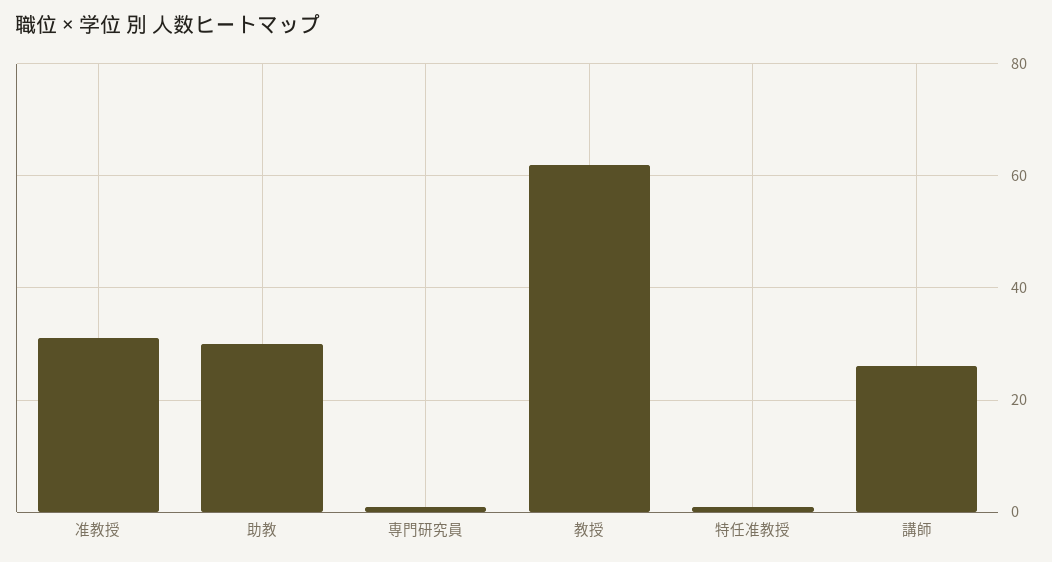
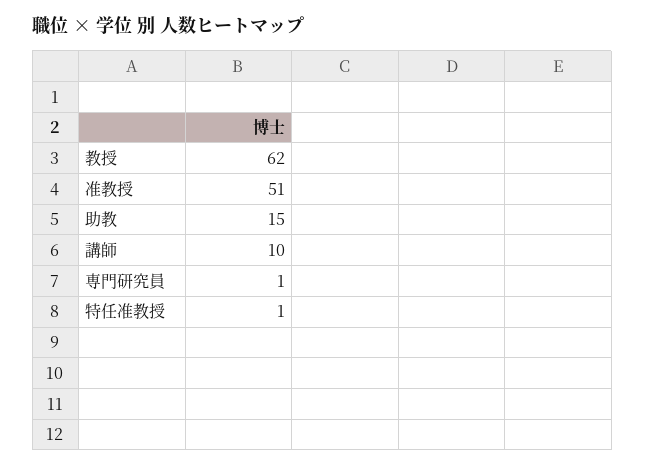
  {
-   "准教授": 30,
+   "准教授": 51,
-   "助教": 30,
+   "助教": 15,
    "専門研究員": 1,
    "教授": 62,
    "特任准教授": 1,
-   "講師": 25
+   "講師": 10
  }

